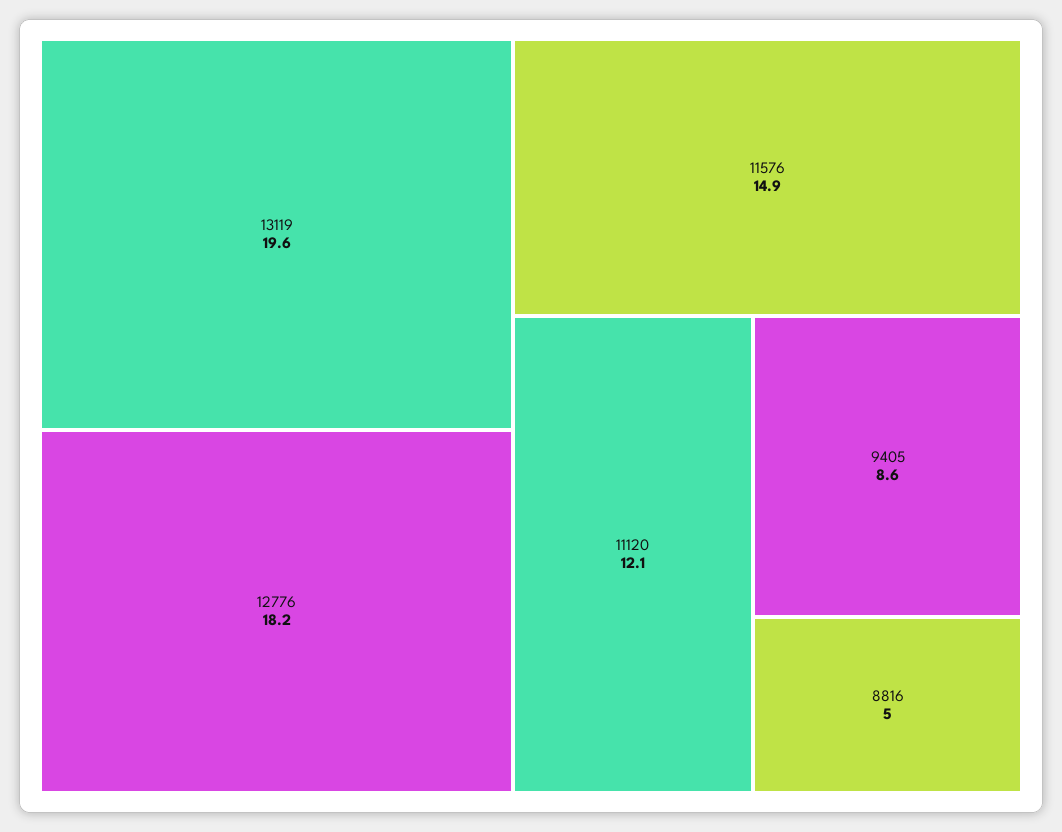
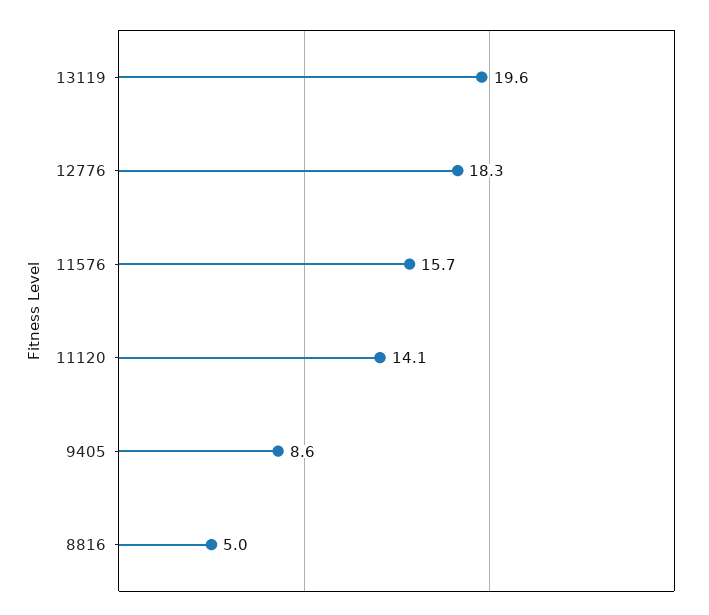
  {
    "13119": 19.6,
-   "12776": 18.2,
+   "12776": 18.3,
-   "11576": 14.9,
+   "11576": 15.7,
-   "11120": 12.1,
+   "11120": 14.1,
    "9405": 8.6,
    "8816": 5
  }

